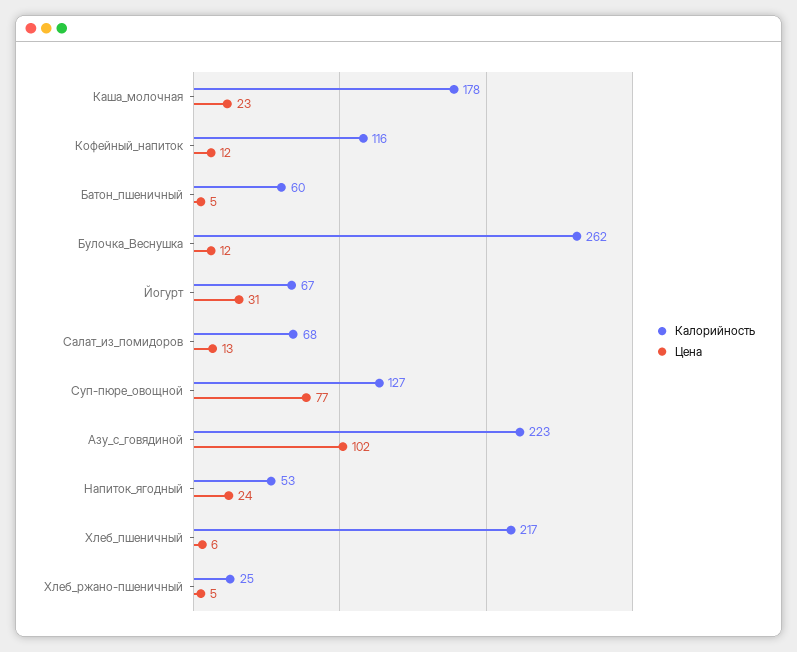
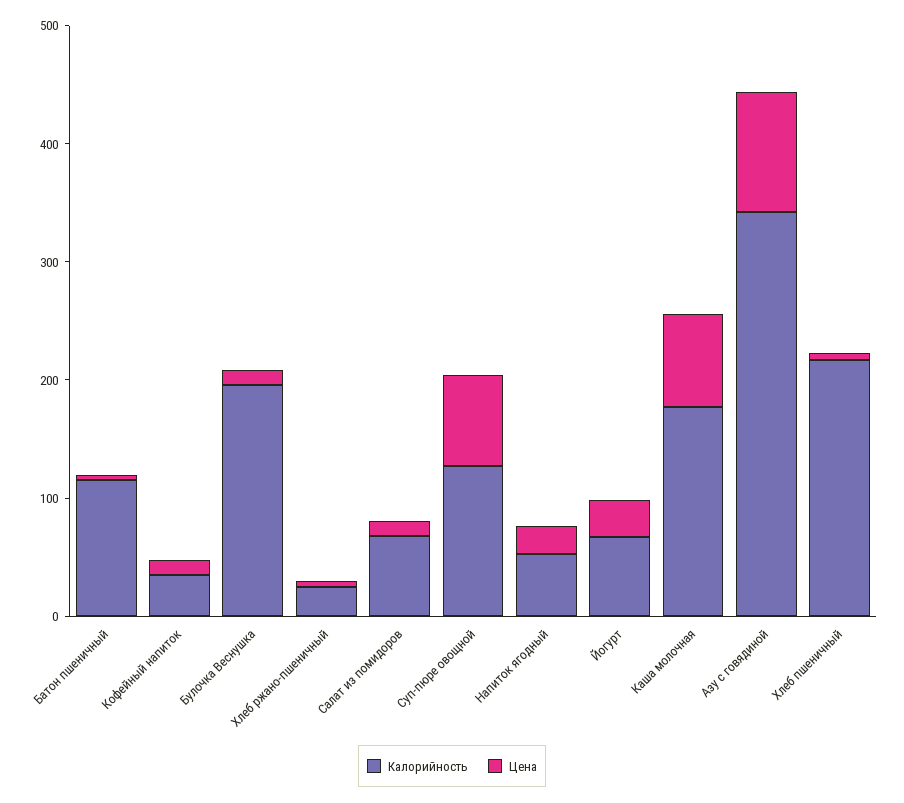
  {
    "Калорийность": {
      "Каша_молочная": 178,
-     "Кофейный_напиток": 116,
+     "Кофейный_напиток": 40,
-     "Батон_пшеничный": 60,
+     "Батон_пшеничный": 120,
-     "Булочка_Веснушка": 262,
+     "Булочка_Веснушка": 200,
      "Йогурт": 67,
      "Салат_из_помидоров": 68,
      "Суп-пюре_овощной": 127,
-     "Азу_с_говядиной": 223,
+     "Азу_с_говядиной": 340,
      "Напиток_ягодный": 53,
      "Хлеб_пшеничный": 217,
      "Хлеб_ржано-пшеничный": 25
    },
    "Цена": {
-     "Каша_молочная": 23,
+     "Каша_молочная": 80,
      "Кофейный_напиток": 12,
      "Батон_пшеничный": 5,
      "Булочка_Веснушка": 12,
      "Йогурт": 31,
      "Салат_из_помидоров": 13,
      "Суп-пюре_овощной": 77,
      "Азу_с_говядиной": 102,
      "Напиток_ягодный": 24,
      "Хлеб_пшеничный": 6,
      "Хлеб_ржано-пшеничный": 5
    }
  }

